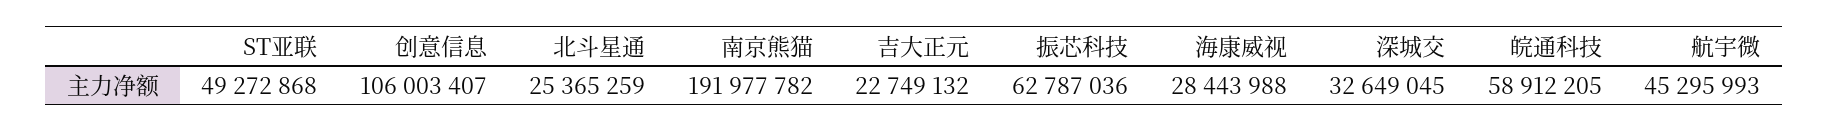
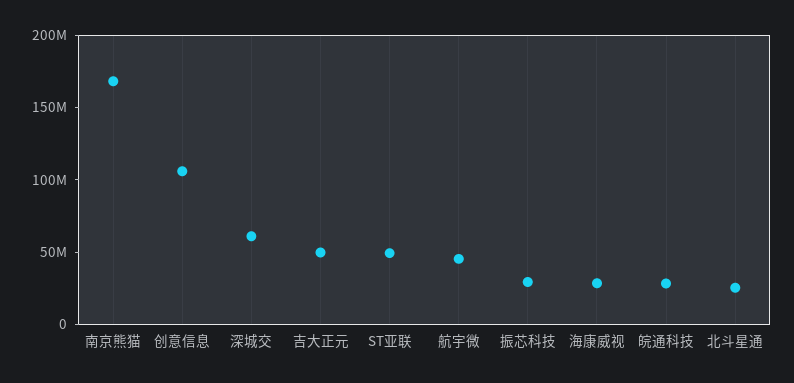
  {
    "ST亚联": 49272868,
    "创意信息": 106003407,
    "北斗星通": 25365259,
-   "南京熊猫": 191977782,
+   "南京熊猫": 170000000,
-   "吉大正元": 22749132,
+   "吉大正元": 50000000,
-   "振芯科技": 62787036,
+   "振芯科技": 30000000,
    "海康威视": 28443988,
-   "深城交": 32649045,
+   "深城交": 60000000,
-   "皖通科技": 58912205,
+   "皖通科技": 30000000,
    "航宇微": 45295993
  }

